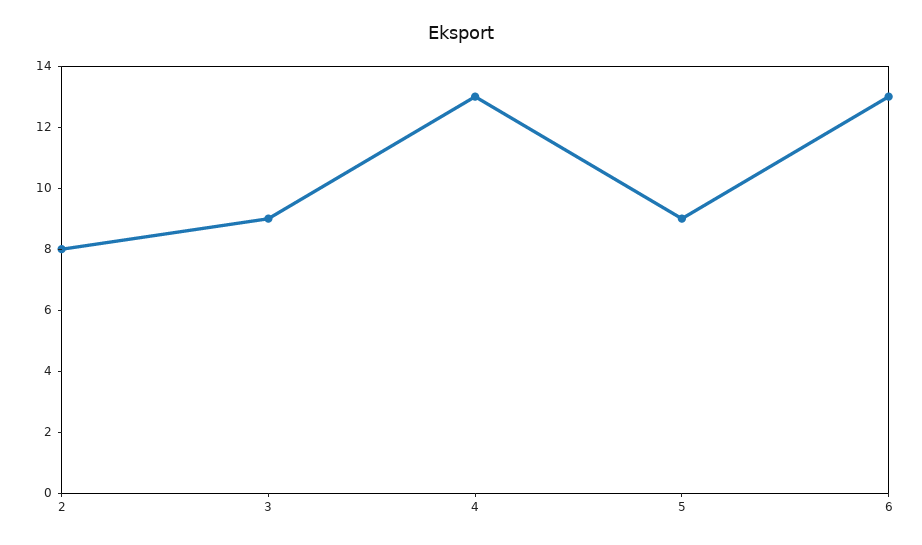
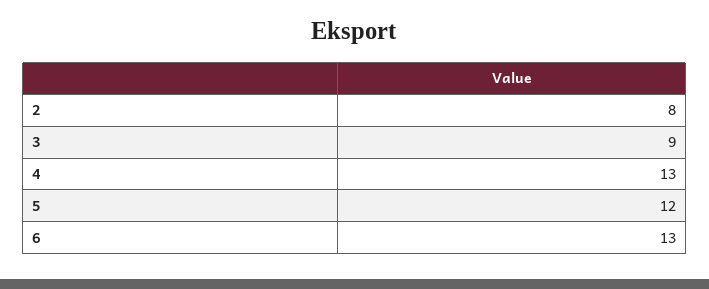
  {
    "2": 8,
    "3": 9,
    "4": 13,
-   "5": 9,
+   "5": 12,
    "6": 13
  }

